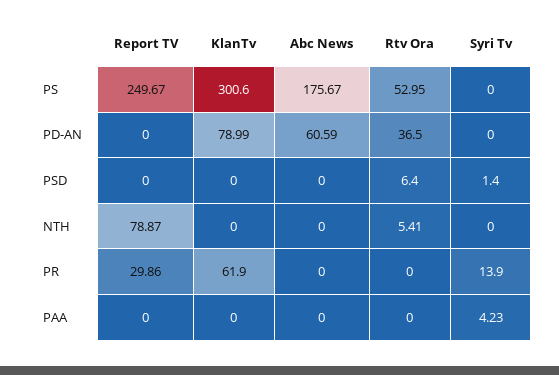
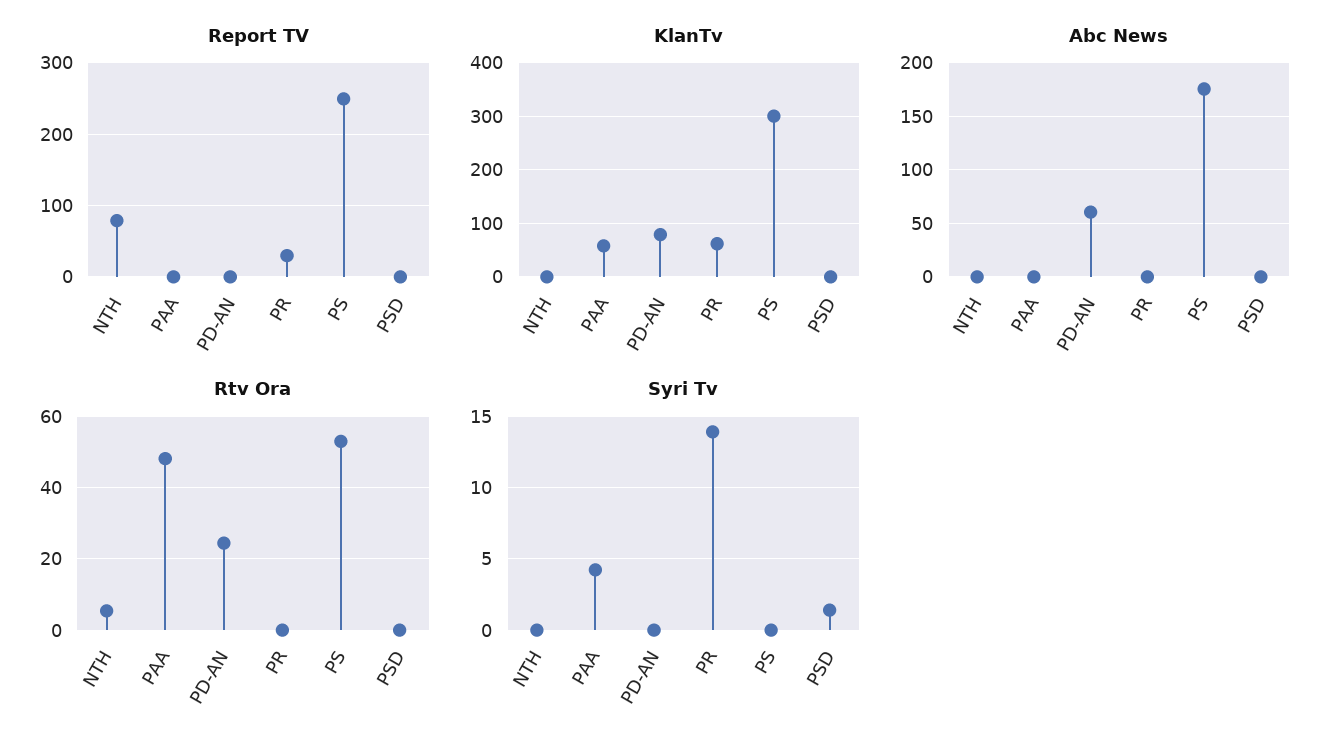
  {
    "Report TV": {
      "PS": 249.67,
      "PD-AN": 0,
      "PSD": 0,
      "NTH": 78.87,
      "PR": 29.86,
      "PAA": 0
    },
    "KlanTv": {
      "PS": 300.6,
      "PD-AN": 78.99,
      "PSD": 0,
      "NTH": 0,
      "PR": 61.9,
-     "PAA": 0
+     "PAA": 60
    },
    "Abc News": {
      "PS": 175.67,
      "PD-AN": 60.59,
      "PSD": 0,
      "NTH": 0,
      "PR": 0,
      "PAA": 0
    },
    "Rtv Ora": {
      "PS": 52.95,
-     "PD-AN": 36.5,
+     "PD-AN": 24,
-     "PSD": 6.4,
+     "PSD": 0,
      "NTH": 5.41,
      "PR": 0,
-     "PAA": 0
+     "PAA": 48
    },
    "Syri Tv": {
      "PS": 0,
      "PD-AN": 0,
      "PSD": 1.4,
      "NTH": 0,
      "PR": 13.9,
      "PAA": 4.23
    }
  }

